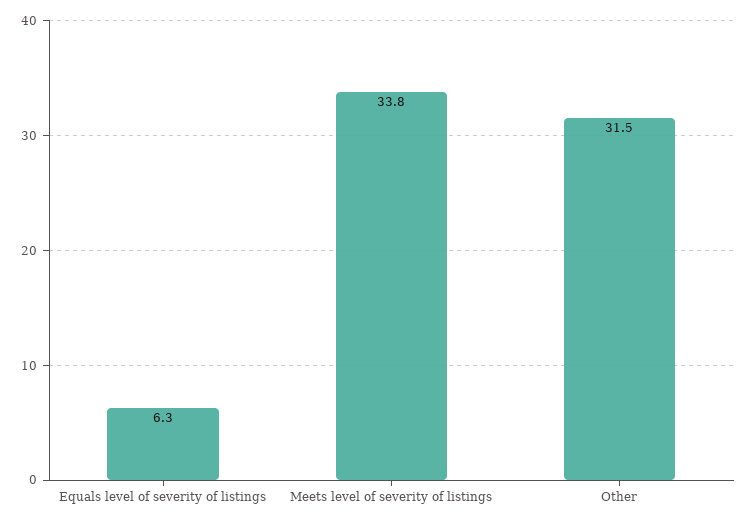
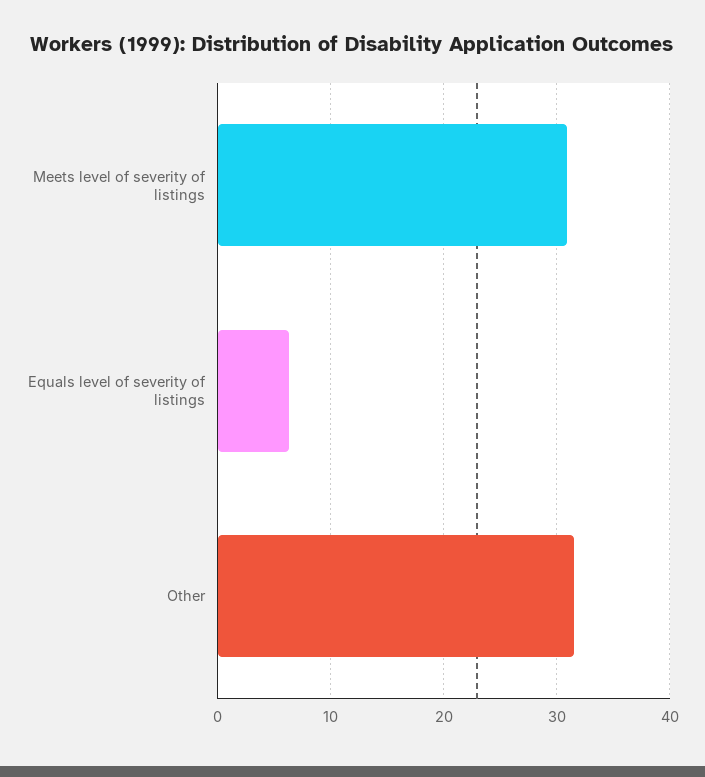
  {
    "Equals level of severity of listings": 6.3,
-   "Meets level of severity of listings": 33.8,
+   "Meets level of severity of listings": 31,
    "Other": 31.5
  }

